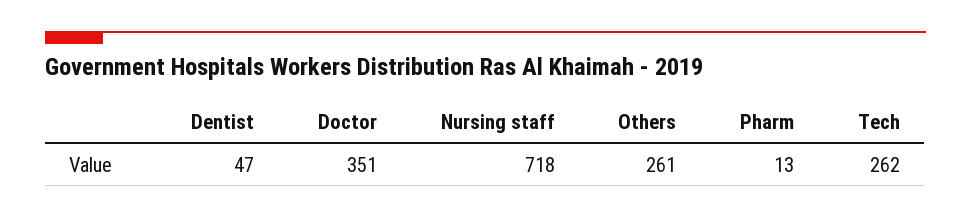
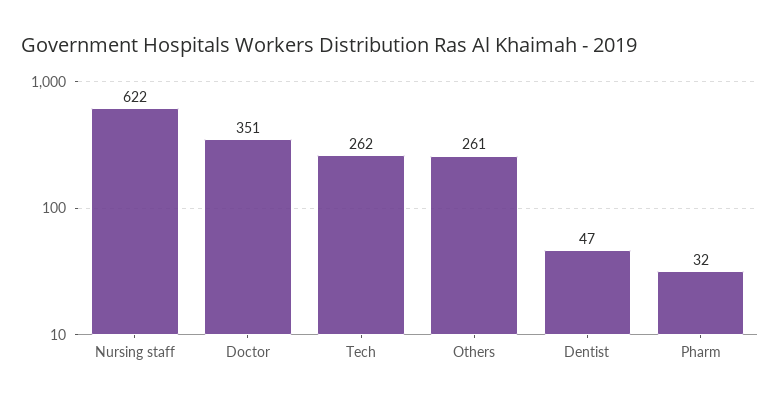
  {
    "Dentist": 47,
    "Doctor": 351,
-   "Nursing staff": 718,
+   "Nursing staff": 622,
    "Others": 261,
-   "Pharm": 13,
+   "Pharm": 32,
    "Tech": 262
  }

